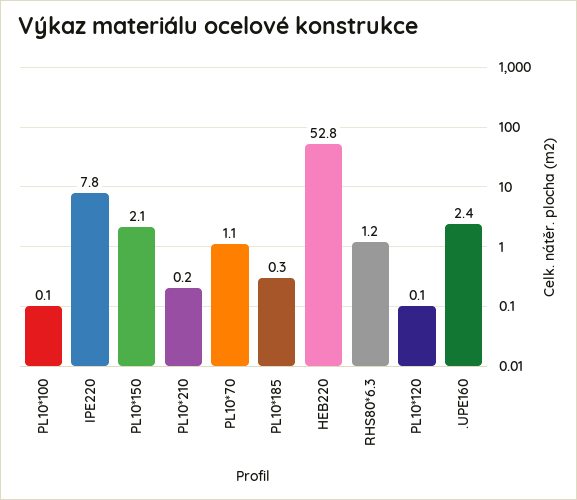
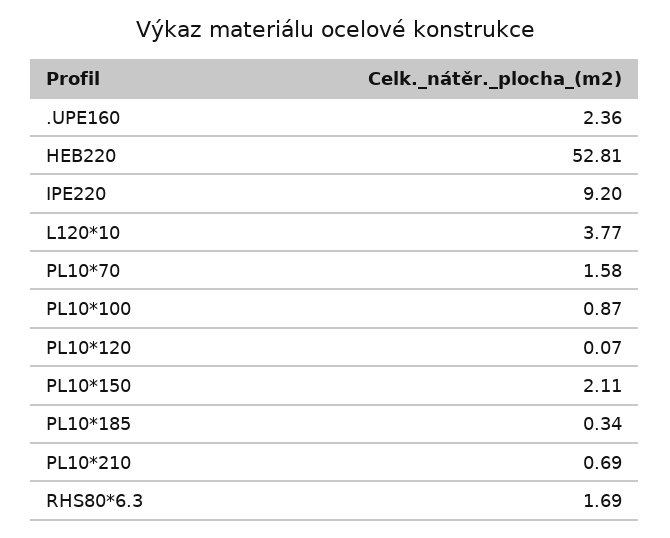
  {
-   "PL10*100": 0.1,
+   "PL10*100": 0.87,
-   "IPE220": 7.8,
+   "IPE220": 9.2,
    "PL10*150": 2.11,
-   "PL10*210": 0.2,
+   "PL10*210": 0.69,
-   "PL10*70": 1.1,
+   "PL10*70": 1.58,
    "PL10*185": 0.34,
    "HEB220": 52.81,
-   "RHS80*6.3": 1.2,
+   "RHS80*6.3": 1.69,
    "PL10*120": 0.07,
-   ".UPE160": 2.36
+   ".UPE160": 2.36,
+   "L120*10": 3.77
  }

